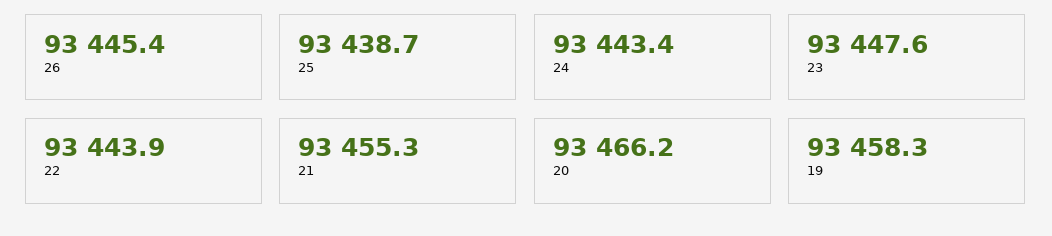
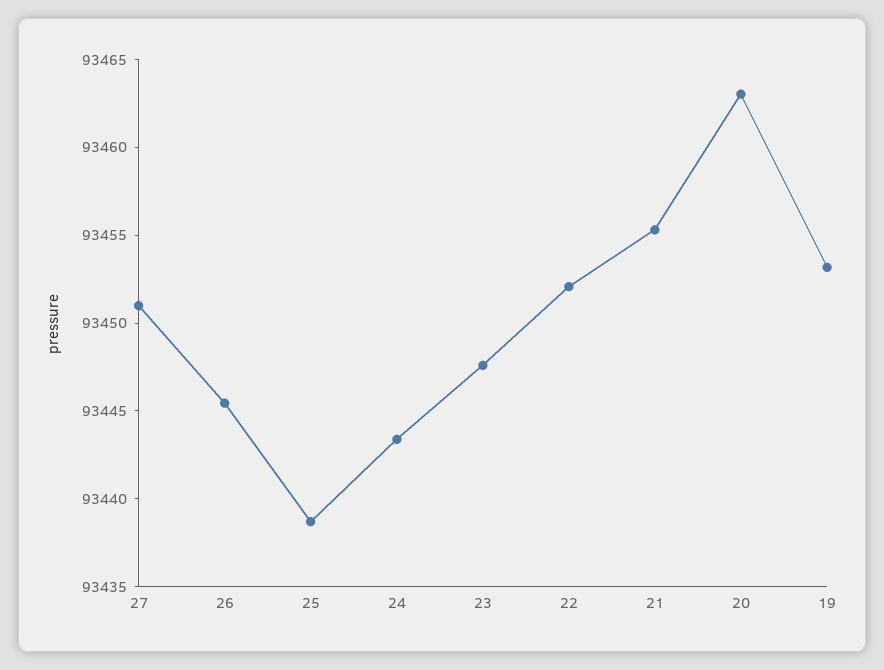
  {
    "26": 93445.4,
    "25": 93438.7,
    "24": 93443.4,
    "23": 93447.6,
-   "22": 93443.9,
+   "22": 93452,
    "21": 93455.3,
-   "20": 93466.2,
+   "20": 93463,
-   "19": 93458.3
+   "19": 93453,
+   "27": 93451
  }

